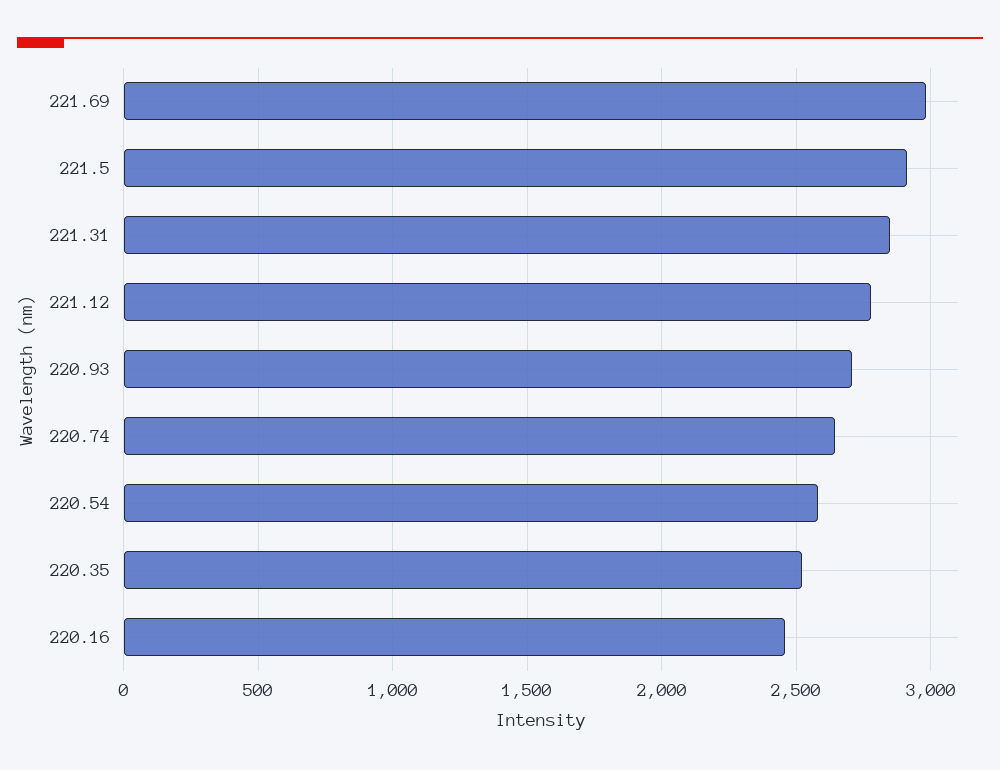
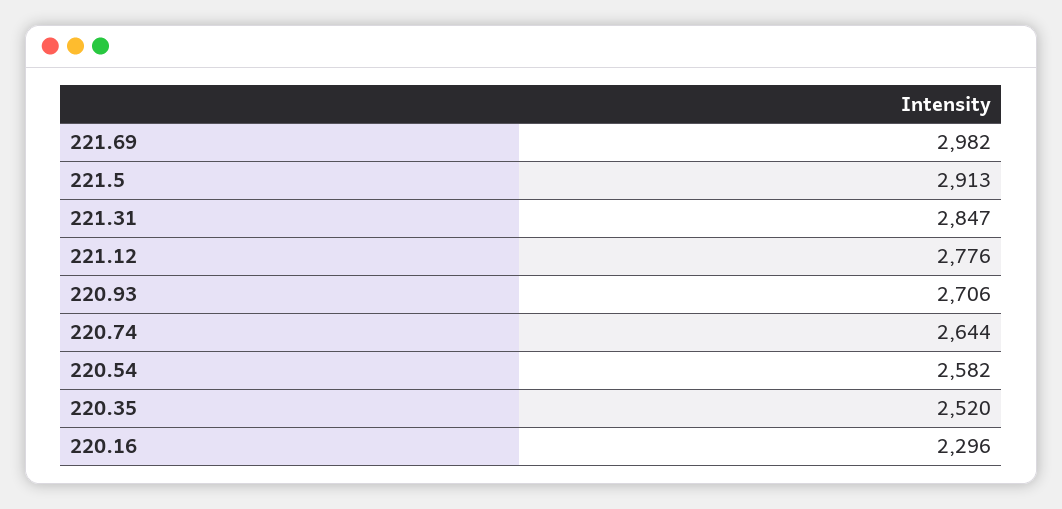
  {
    "221.69": 2982,
    "221.5": 2913,
    "221.31": 2847,
    "221.12": 2776,
    "220.93": 2706,
    "220.74": 2644,
    "220.54": 2582,
    "220.35": 2520,
-   "220.16": 2450
+   "220.16": 2296
  }

